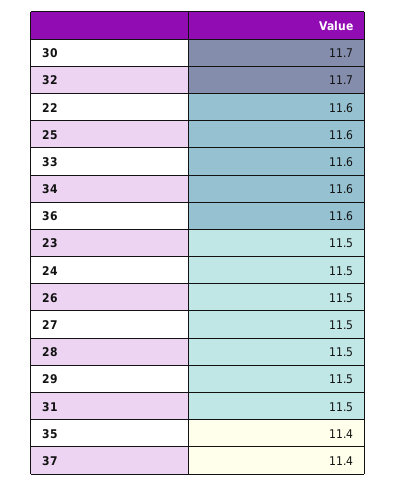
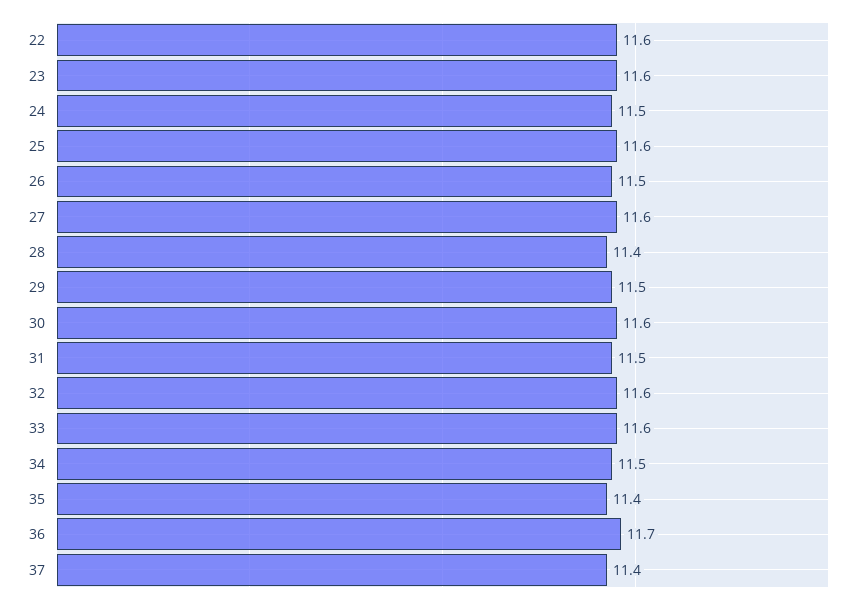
  {
-   "30": 11.7,
+   "30": 11.6,
-   "32": 11.7,
+   "32": 11.6,
    "22": 11.6,
    "25": 11.6,
    "33": 11.6,
-   "34": 11.6,
+   "34": 11.5,
-   "36": 11.6,
+   "36": 11.7,
-   "23": 11.5,
+   "23": 11.6,
    "24": 11.5,
    "26": 11.5,
-   "27": 11.5,
+   "27": 11.6,
-   "28": 11.5,
+   "28": 11.4,
    "29": 11.5,
    "31": 11.5,
    "35": 11.4,
    "37": 11.4
  }

